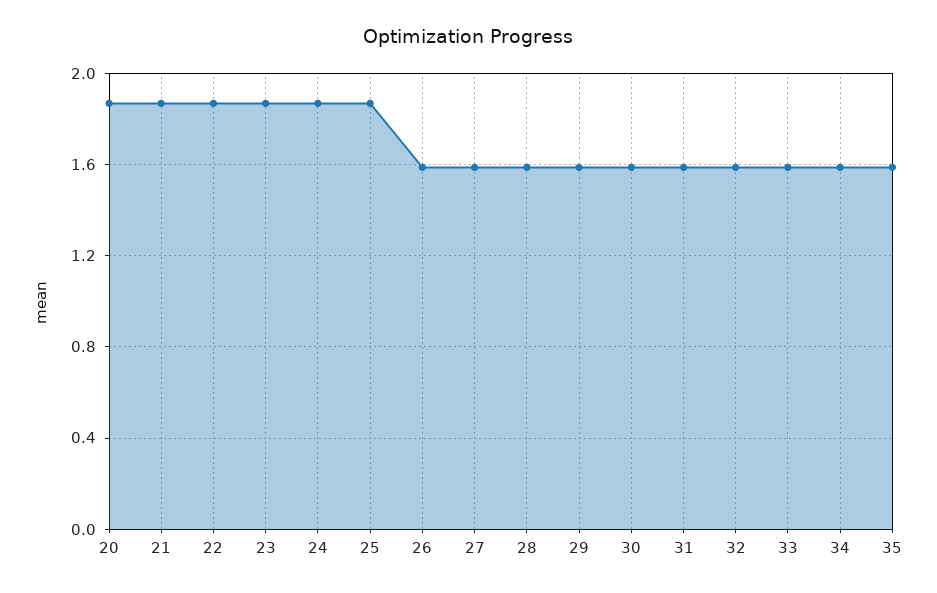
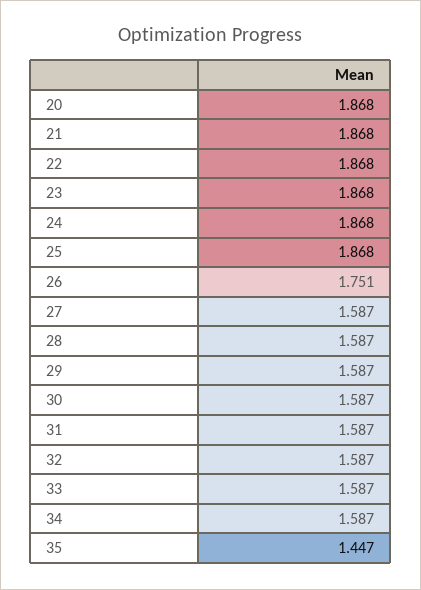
  {
    "20": 1.868,
    "21": 1.868,
    "22": 1.868,
    "23": 1.868,
    "24": 1.868,
    "25": 1.868,
-   "26": 1.6,
+   "26": 1.751,
    "27": 1.587,
    "28": 1.587,
    "29": 1.587,
    "30": 1.587,
    "31": 1.587,
    "32": 1.587,
    "33": 1.587,
    "34": 1.587,
-   "35": 1.6
+   "35": 1.447
  }

